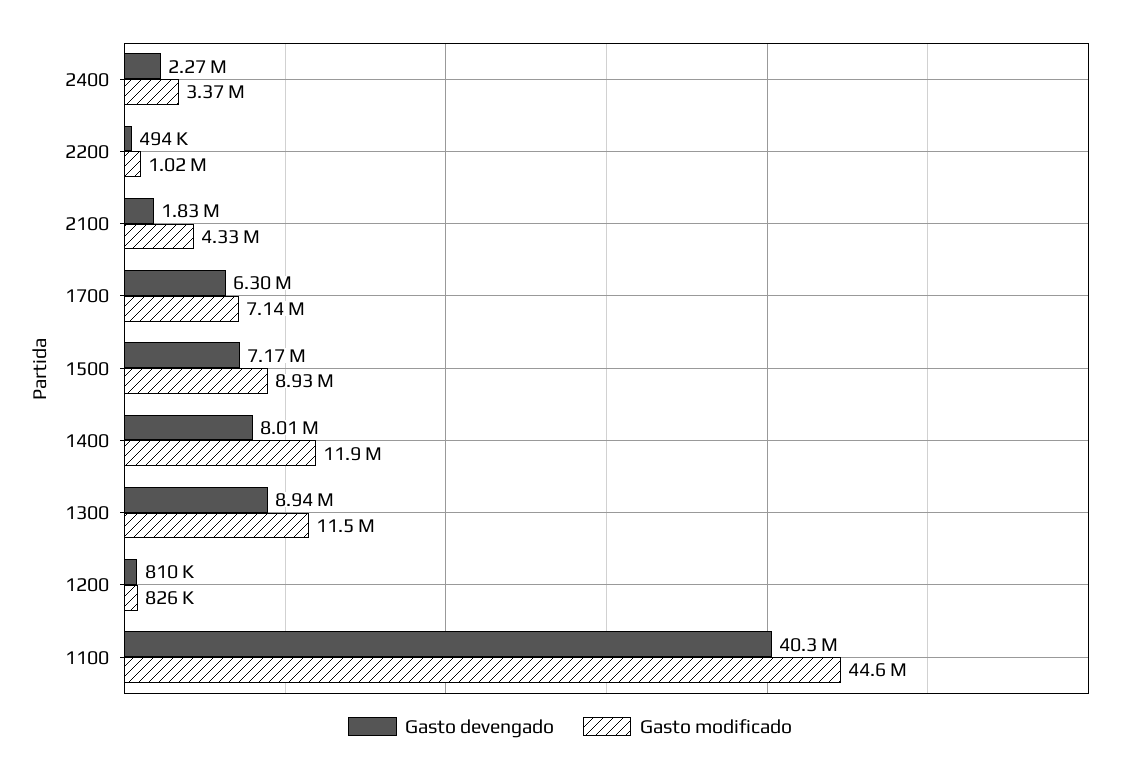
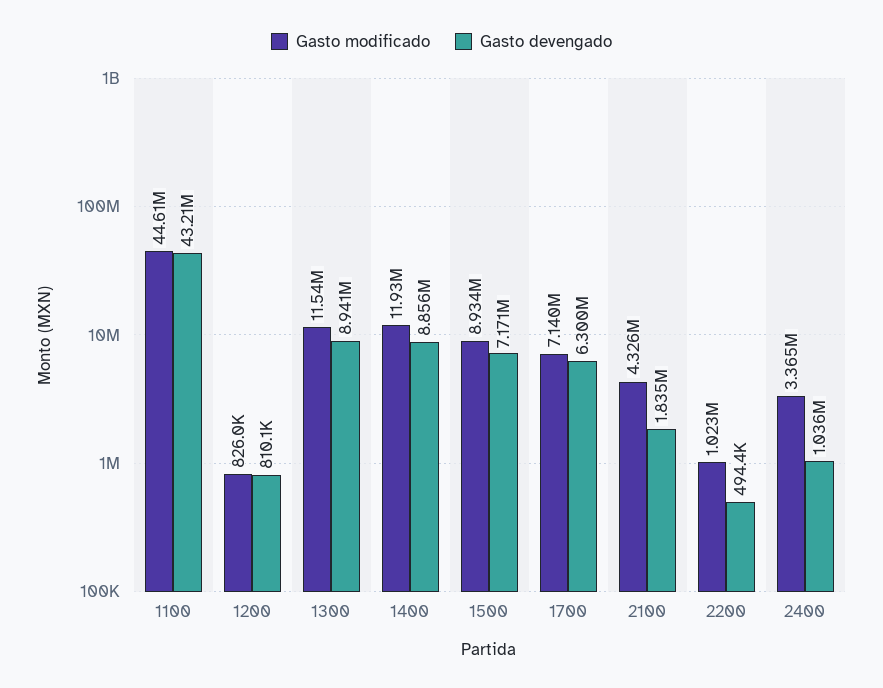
  {
    "Gasto devengado": {
-     "2400": 2270000,
+     "2400": 1036000,
      "2200": 494400,
      "2100": 1835000,
      "1700": 6300000,
      "1500": 7171000,
-     "1400": 8010000,
+     "1400": 8856000,
      "1300": 8941000,
      "1200": 810100,
-     "1100": 40300000
+     "1100": 43210000
    },
    "Gasto modificado": {
      "2400": 3365000,
      "2200": 1023000,
      "2100": 4326000,
      "1700": 7140000,
      "1500": 8934000,
      "1400": 11930000,
      "1300": 11540000,
      "1200": 826000,
      "1100": 44610000
    }
  }

